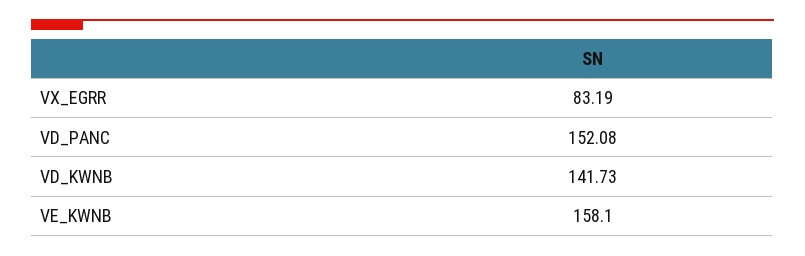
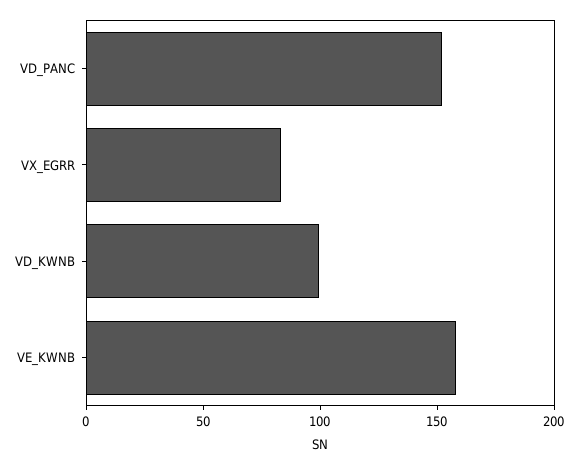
  {
    "VX_EGRR": 83.19,
    "VD_PANC": 152.08,
-   "VD_KWNB": 141.73,
+   "VD_KWNB": 100,
    "VE_KWNB": 158.1
  }

